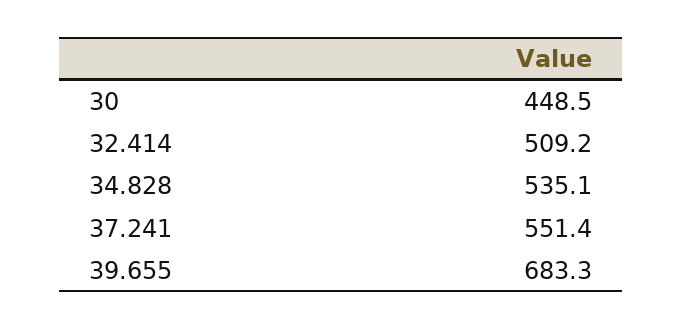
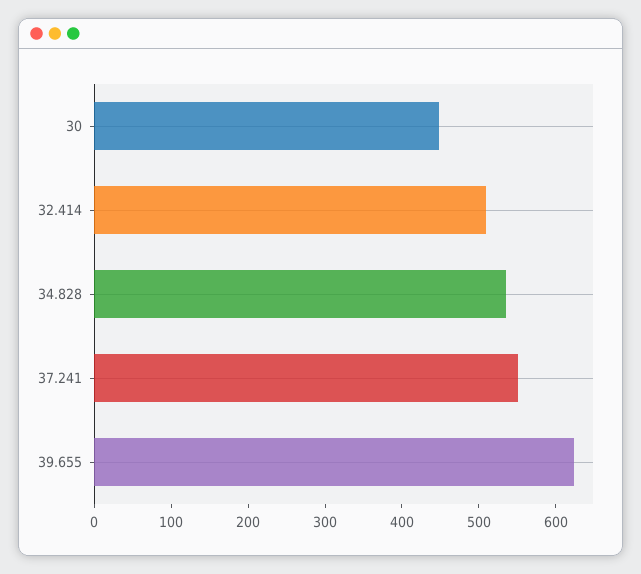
  {
    "30": 448.5,
    "32.414": 509.2,
    "34.828": 535.1,
    "37.241": 551.4,
-   "39.655": 683.3
+   "39.655": 620
  }

